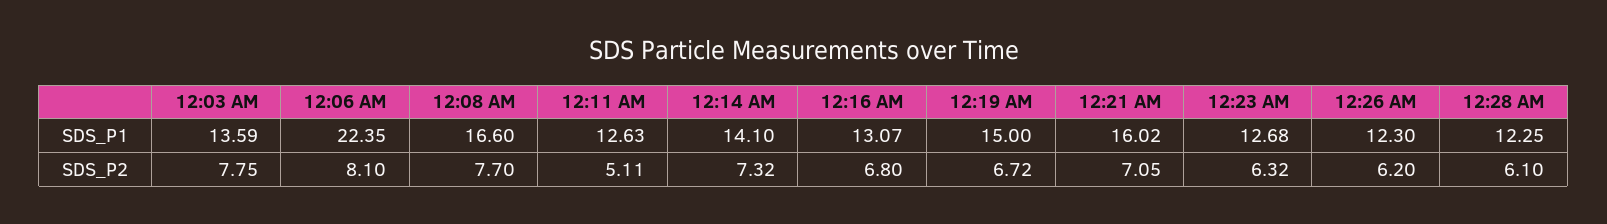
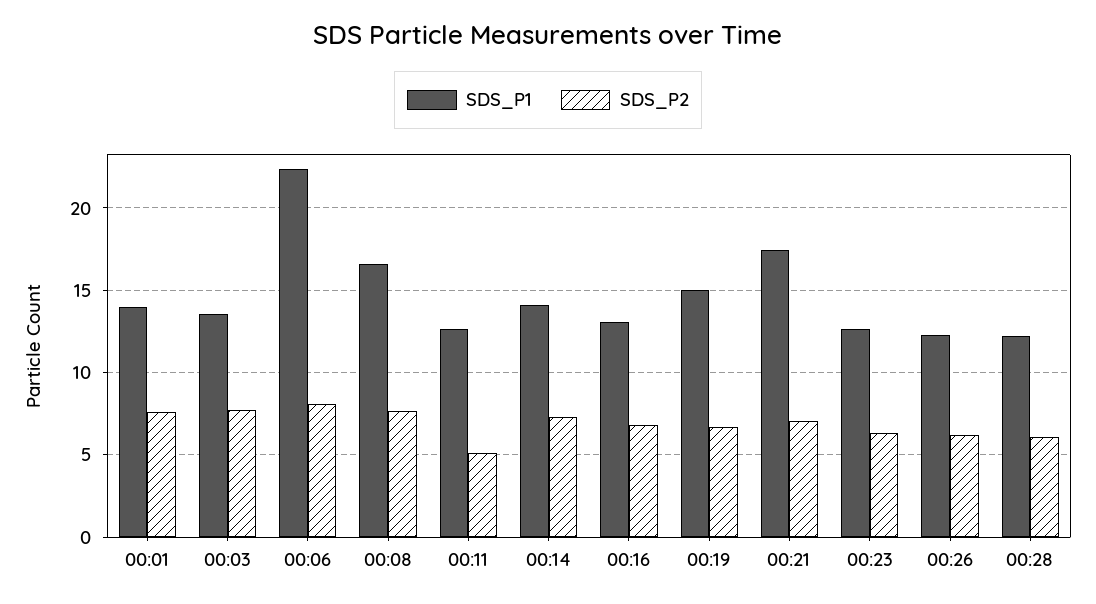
  {
    "SDS_P1": {
      "12:03 AM": 13.59,
      "12:06 AM": 22.35,
      "12:08 AM": 16.6,
      "12:11 AM": 12.63,
      "12:14 AM": 14.1,
      "12:16 AM": 13.07,
      "12:19 AM": 15,
-     "12:21 AM": 16.02,
+     "12:21 AM": 17.5,
      "12:23 AM": 12.68,
      "12:26 AM": 12.3,
-     "12:28 AM": 12.25
+     "12:28 AM": 12.25,
+     "00:01": 14
    },
    "SDS_P2": {
      "12:03 AM": 7.75,
      "12:06 AM": 8.1,
      "12:08 AM": 7.7,
      "12:11 AM": 5.11,
      "12:14 AM": 7.32,
      "12:16 AM": 6.8,
      "12:19 AM": 6.72,
      "12:21 AM": 7.05,
      "12:23 AM": 6.32,
      "12:26 AM": 6.2,
-     "12:28 AM": 6.1
+     "12:28 AM": 6.1,
+     "00:01": 7.5
    }
  }

